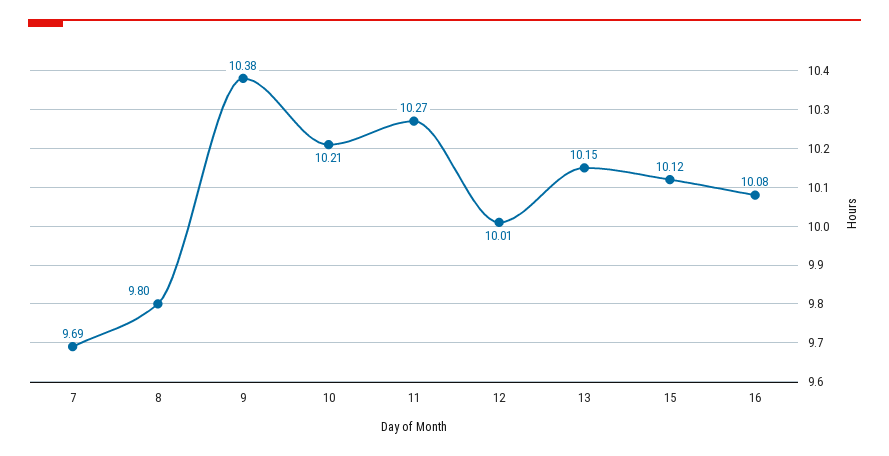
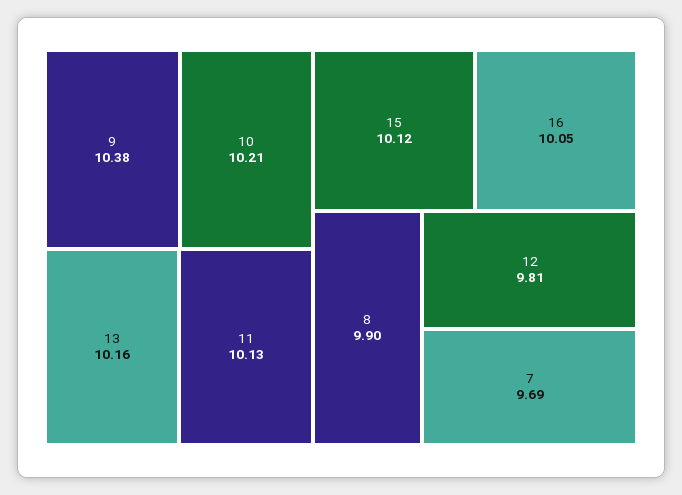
  {
    "7": 9.69,
-   "8": 9.8,
+   "8": 9.9,
    "9": 10.38,
    "10": 10.21,
-   "11": 10.27,
+   "11": 10.13,
-   "12": 10.01,
+   "12": 9.81,
-   "13": 10.15,
+   "13": 10.16,
    "15": 10.12,
-   "16": 10.08
+   "16": 10.05
  }

